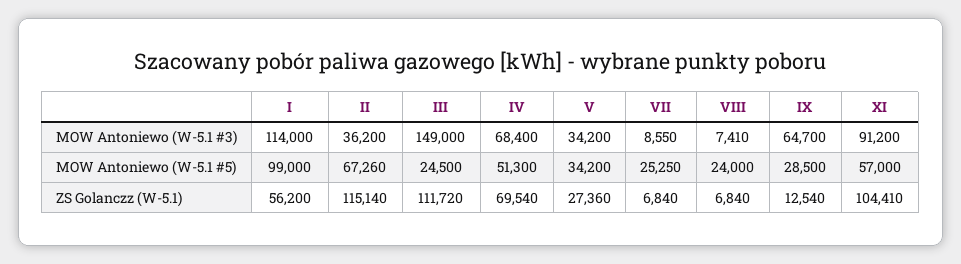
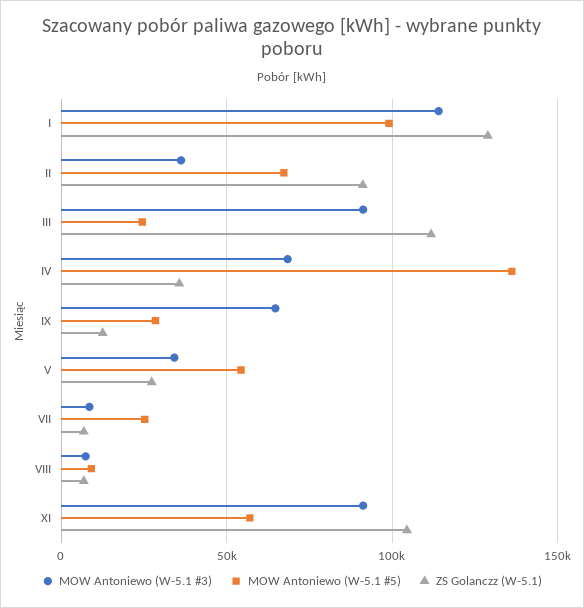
  {
    "MOW Antoniewo (W-5.1 #3)": {
      "I": 114000,
      "II": 36200,
-     "III": 149000,
+     "III": 90000,
      "IV": 68400,
      "V": 34200,
      "VII": 8550,
      "VIII": 7410,
      "IX": 64700,
      "XI": 91200
    },
    "MOW Antoniewo (W-5.1 #5)": {
      "I": 99000,
      "II": 67260,
      "III": 24500,
-     "IV": 51300,
+     "IV": 135000,
-     "V": 34200,
+     "V": 55000,
      "VII": 25250,
-     "VIII": 24000,
+     "VIII": 10000,
      "IX": 28500,
      "XI": 57000
    },
    "ZS Golanczz (W-5.1)": {
-     "I": 56200,
+     "I": 130000,
-     "II": 115140,
+     "II": 90000,
      "III": 111720,
-     "IV": 69540,
+     "IV": 35000,
      "V": 27360,
      "VII": 6840,
      "VIII": 6840,
      "IX": 12540,
      "XI": 104410
    }
  }

